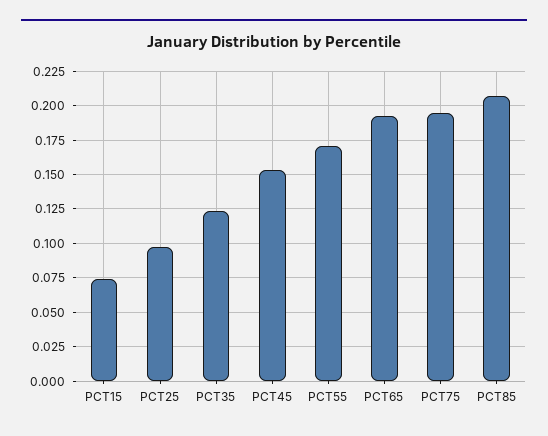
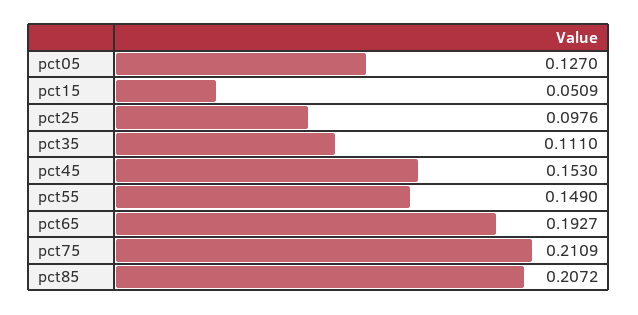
  {
-   "PCT15": 0.075,
+   "PCT15": 0.0509,
    "PCT25": 0.0976,
-   "PCT35": 0.125,
+   "PCT35": 0.111,
    "PCT45": 0.153,
-   "PCT55": 0.17,
+   "PCT55": 0.149,
    "PCT65": 0.1927,
-   "PCT75": 0.195,
+   "PCT75": 0.2109,
-   "PCT85": 0.2072
+   "PCT85": 0.2072,
+   "pct05": 0.127
  }

